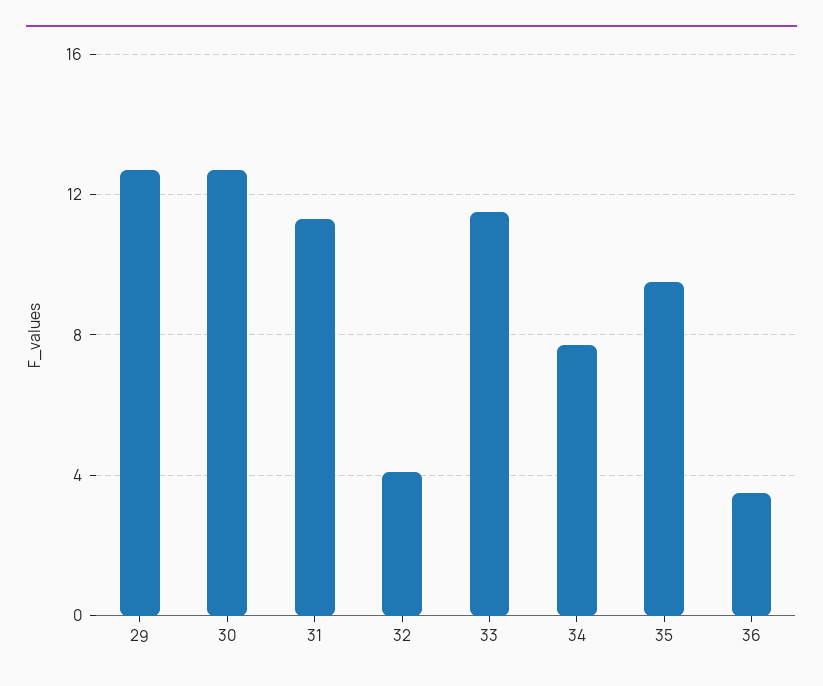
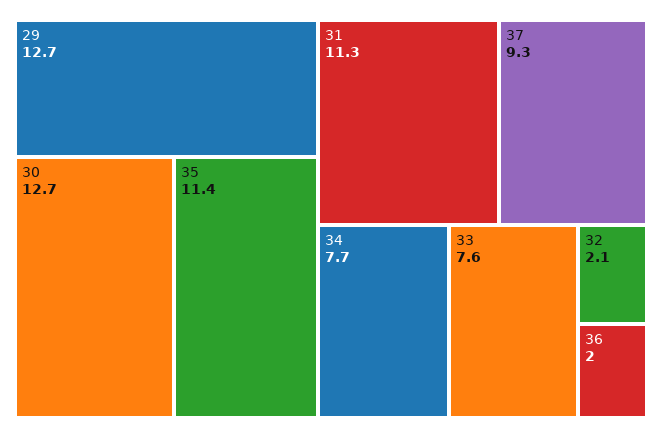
  {
    "29": 12.7,
    "30": 12.7,
    "31": 11.3,
-   "32": 4,
+   "32": 2.1,
-   "33": 11.5,
+   "33": 7.6,
    "34": 7.7,
-   "35": 9.5,
+   "35": 11.4,
-   "36": 3.5
+   "36": 2,
+   "37": 9.3
  }

